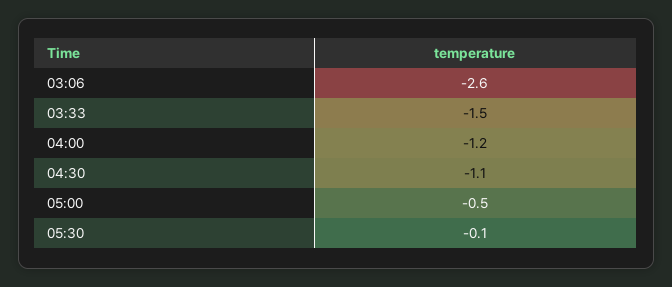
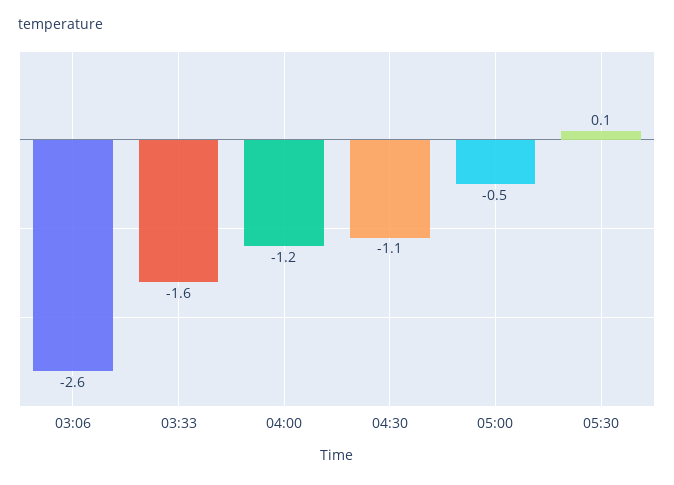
  {
    "03:06": -2.6,
-   "03:33": -1.5,
+   "03:33": -1.6,
    "04:00": -1.2,
    "04:30": -1.1,
    "05:00": -0.5,
-   "05:30": -0.1
+   "05:30": 0.1
  }

